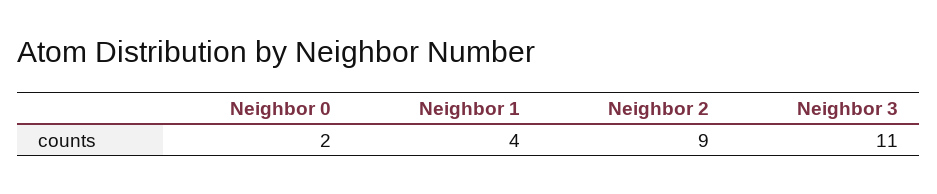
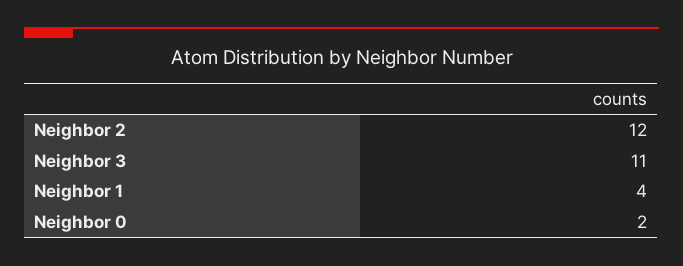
  {
    "Neighbor 0": 2,
    "Neighbor 1": 4,
-   "Neighbor 2": 9,
+   "Neighbor 2": 12,
    "Neighbor 3": 11
  }

